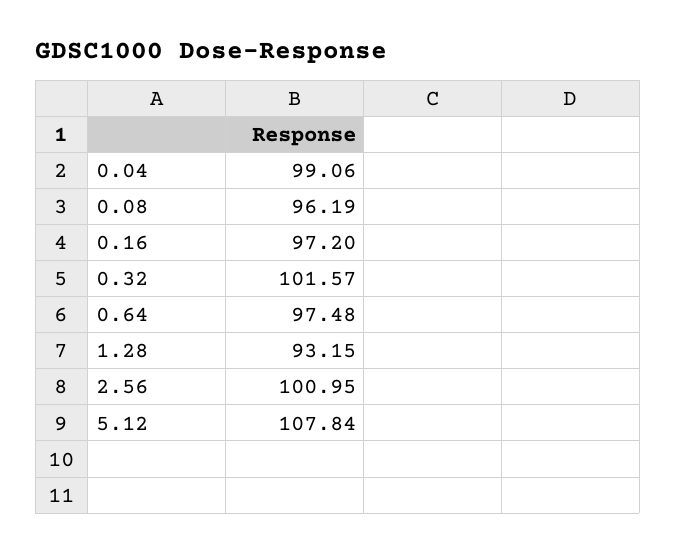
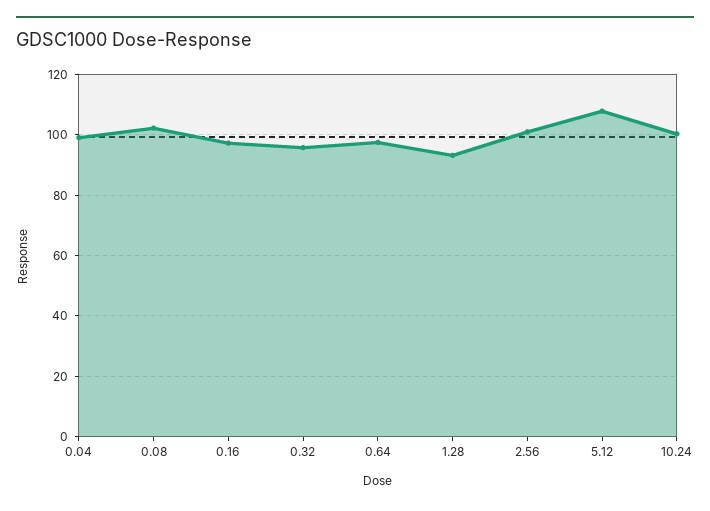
  {
    "0.04": 99.06,
-   "0.08": 96.19,
+   "0.08": 102,
    "0.16": 97.2,
-   "0.32": 101.57,
+   "0.32": 96,
    "0.64": 97.48,
    "1.28": 93.15,
    "2.56": 100.95,
-   "5.12": 107.84
+   "5.12": 107.84,
+   "10.24": 100
  }

